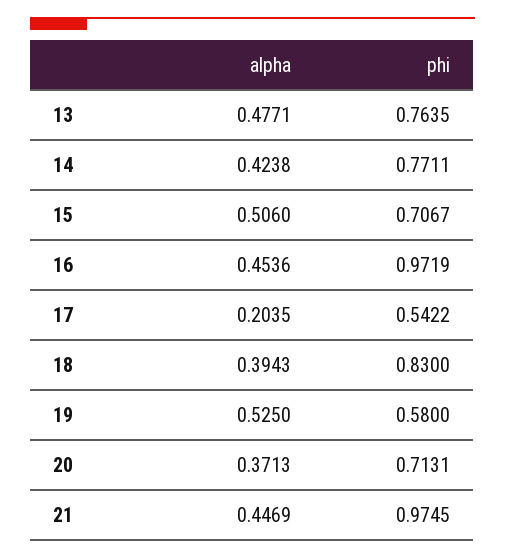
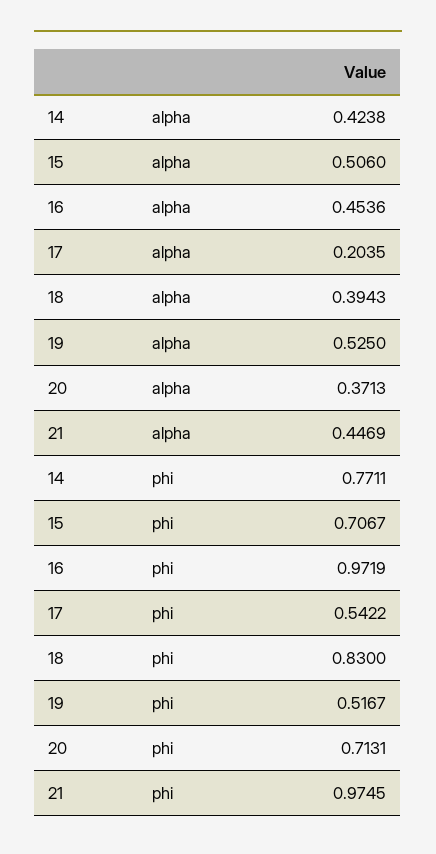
  {
    "alpha": {
-     "13": 0.4771,
      "14": 0.4238,
      "15": 0.506,
      "16": 0.4536,
      "17": 0.2035,
      "18": 0.3943,
      "19": 0.525,
      "20": 0.3713,
      "21": 0.4469
    },
    "phi": {
-     "13": 0.7635,
      "14": 0.7711,
      "15": 0.7067,
      "16": 0.9719,
      "17": 0.5422,
      "18": 0.83,
-     "19": 0.58,
+     "19": 0.5167,
      "20": 0.7131,
      "21": 0.9745
    }
  }

